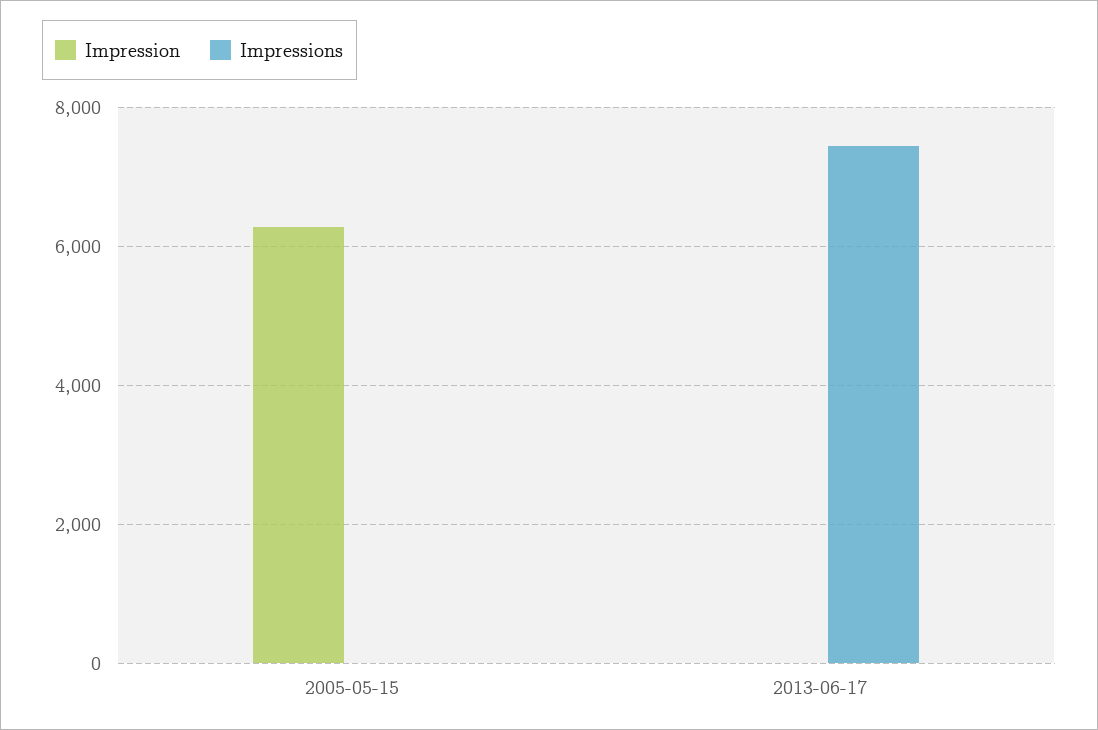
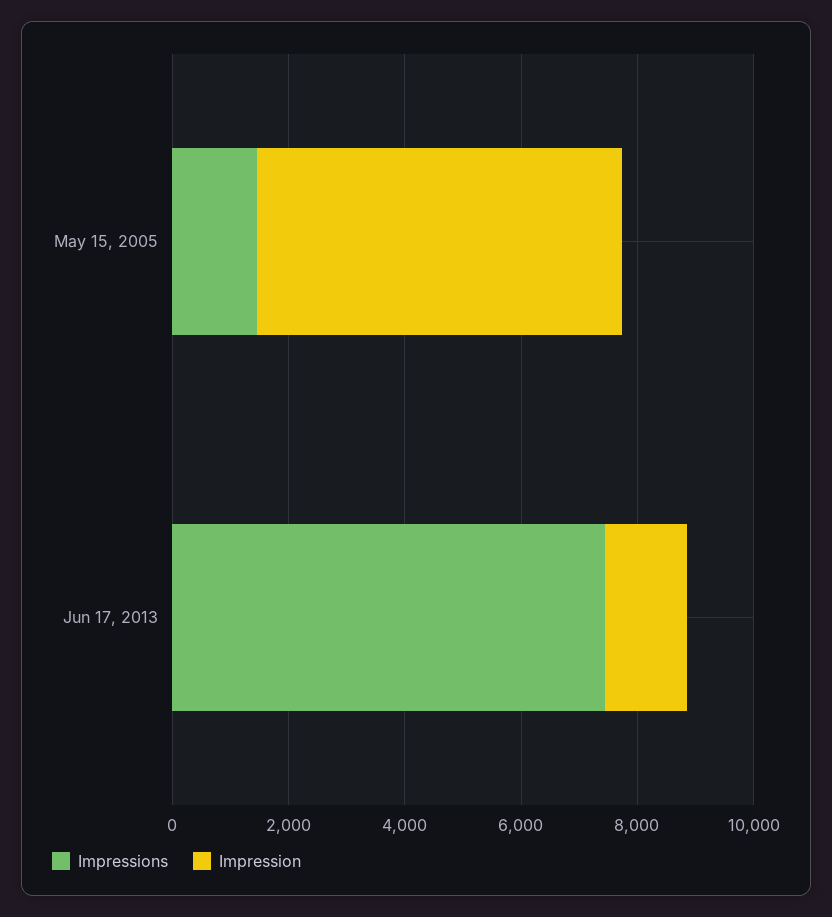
  {
    "Impression": {
      "2005-05-15": 6200,
-     "2013-06-17": 0
+     "2013-06-17": 1500
    },
    "Impressions": {
-     "2005-05-15": 0,
+     "2005-05-15": 1500,
      "2013-06-17": 7400
    }
  }

